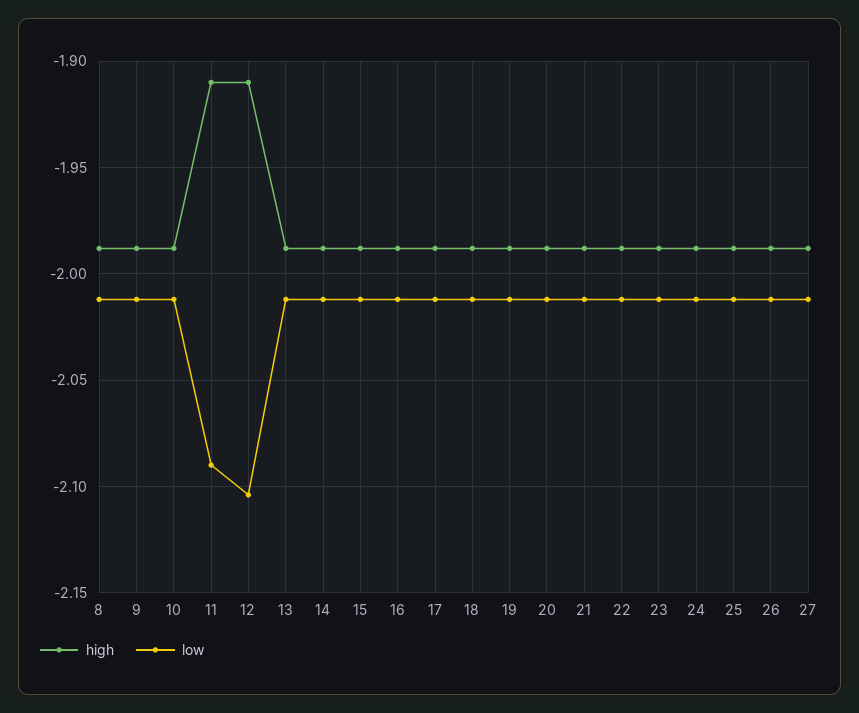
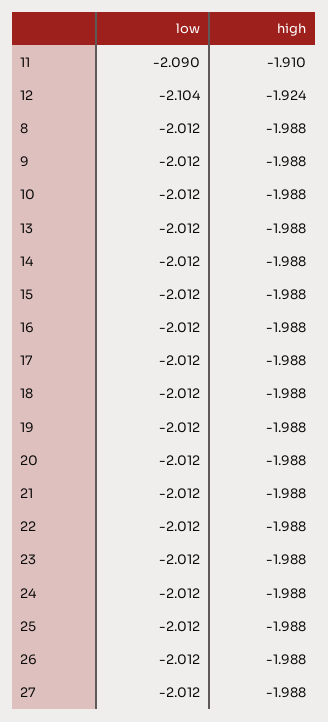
  {
    "high": {
      "8": -1.988,
      "9": -1.988,
      "10": -1.988,
      "11": -1.91,
-     "12": -1.91,
+     "12": -1.924,
      "13": -1.988,
      "14": -1.988,
      "15": -1.988,
      "16": -1.988,
      "17": -1.988,
      "18": -1.988,
      "19": -1.988,
      "20": -1.988,
      "21": -1.988,
      "22": -1.988,
      "23": -1.988,
      "24": -1.988,
      "25": -1.988,
      "26": -1.988,
      "27": -1.988
    },
    "low": {
      "8": -2.012,
      "9": -2.012,
      "10": -2.012,
      "11": -2.09,
      "12": -2.104,
      "13": -2.012,
      "14": -2.012,
      "15": -2.012,
      "16": -2.012,
      "17": -2.012,
      "18": -2.012,
      "19": -2.012,
      "20": -2.012,
      "21": -2.012,
      "22": -2.012,
      "23": -2.012,
      "24": -2.012,
      "25": -2.012,
      "26": -2.012,
      "27": -2.012
    }
  }

